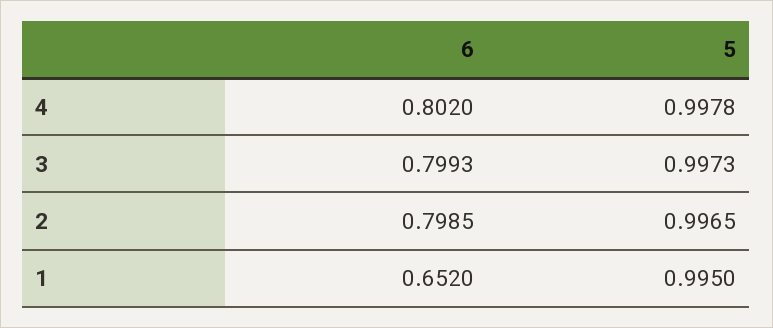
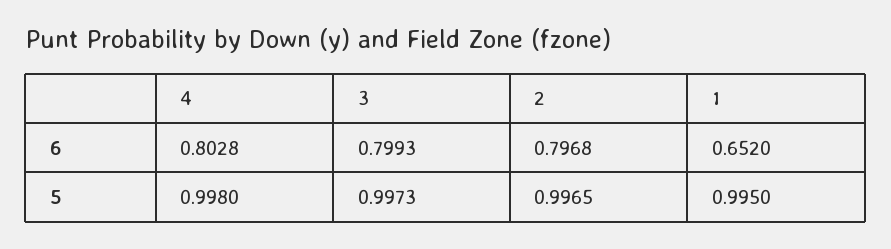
  {
    "6": {
-     "4": 0.802,
+     "4": 0.8028,
      "3": 0.7993,
-     "2": 0.7985,
+     "2": 0.7968,
      "1": 0.652
    },
    "5": {
-     "4": 0.9978,
+     "4": 0.998,
      "3": 0.9973,
      "2": 0.9965,
      "1": 0.995
    }
  }

